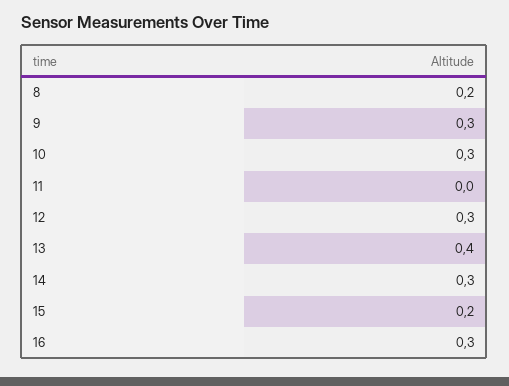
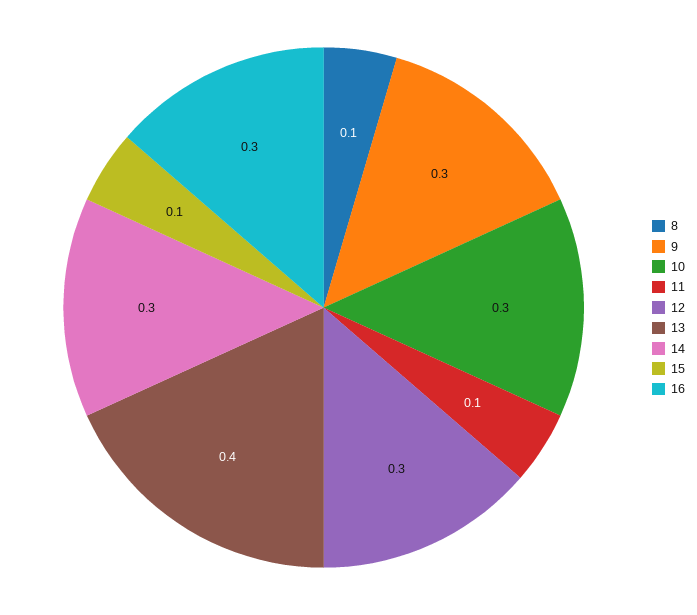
  {
-   "8": 0.2,
+   "8": 0.1,
    "9": 0.3,
    "10": 0.3,
-   "11": 0,
+   "11": 0.1,
    "12": 0.3,
    "13": 0.4,
    "14": 0.3,
-   "15": 0.2,
+   "15": 0.1,
    "16": 0.3
  }

